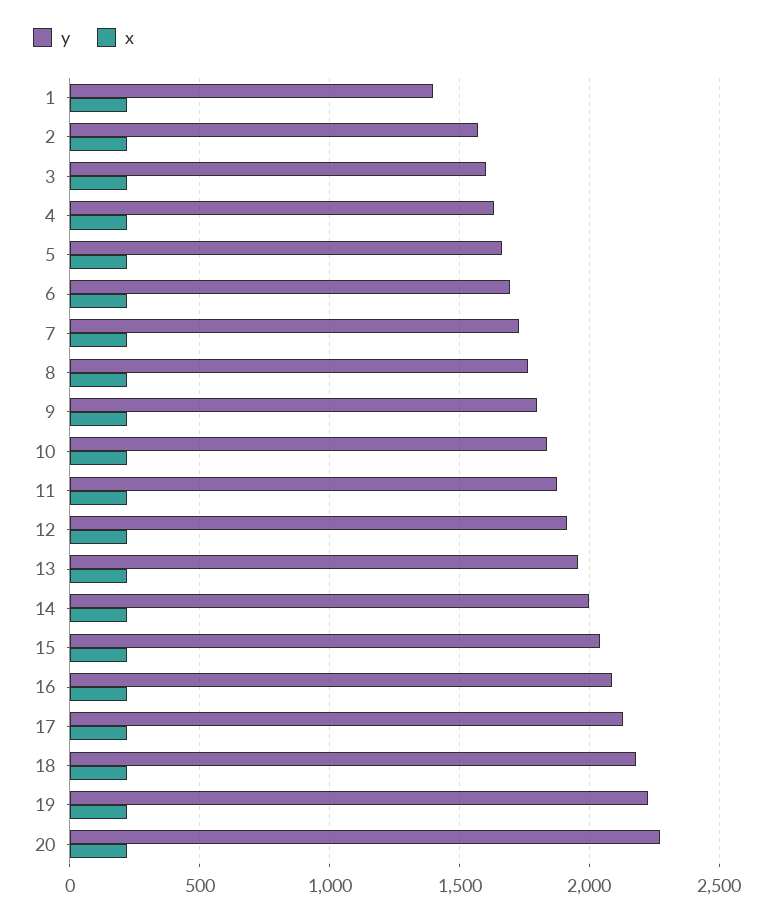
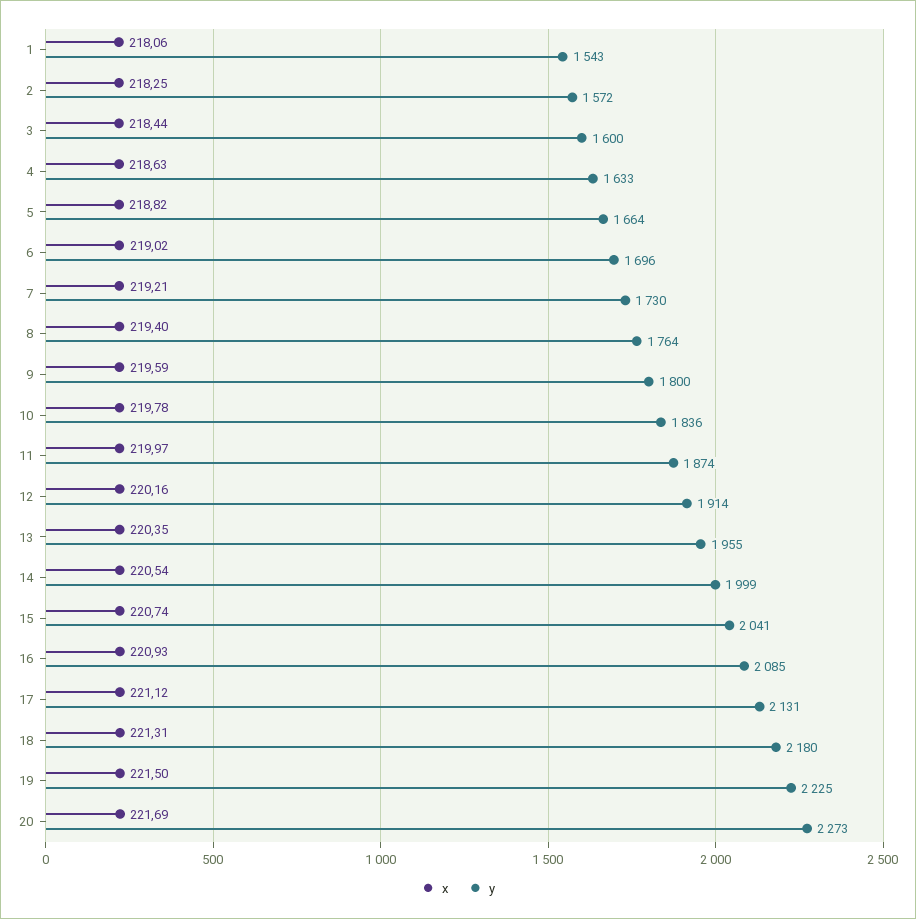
  {
    "y": {
-     "1": 1400,
+     "1": 1543,
      "2": 1572,
      "3": 1600,
      "4": 1633,
      "5": 1664,
      "6": 1696,
      "7": 1730,
      "8": 1764,
      "9": 1800,
      "10": 1836,
      "11": 1874,
      "12": 1914,
      "13": 1955,
      "14": 1999,
      "15": 2041,
      "16": 2085,
      "17": 2131,
      "18": 2180,
      "19": 2225,
      "20": 2273
    },
    "x": {
      "1": 218.06,
      "2": 218.25,
      "3": 218.44,
      "4": 218.63,
      "5": 218.82,
      "6": 219.02,
      "7": 219.21,
      "8": 219.4,
      "9": 219.59,
      "10": 219.78,
      "11": 219.97,
      "12": 220.16,
      "13": 220.35,
      "14": 220.54,
      "15": 220.74,
      "16": 220.93,
      "17": 221.12,
      "18": 221.31,
      "19": 221.5,
      "20": 221.69
    }
  }

